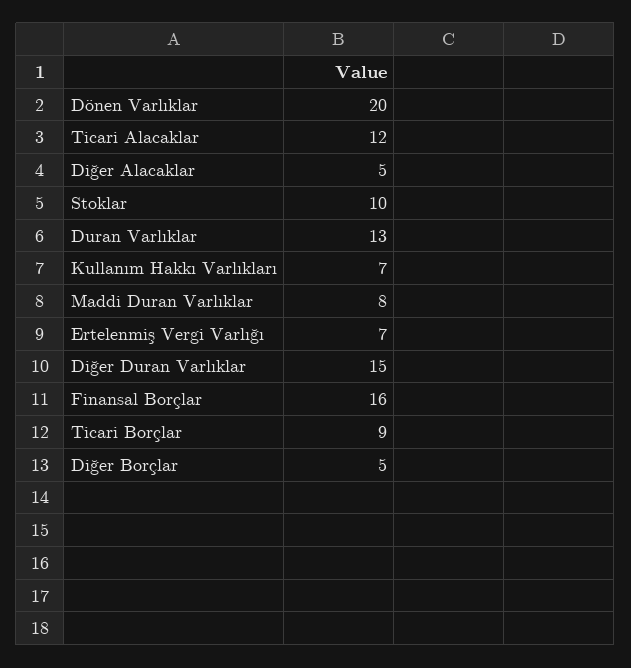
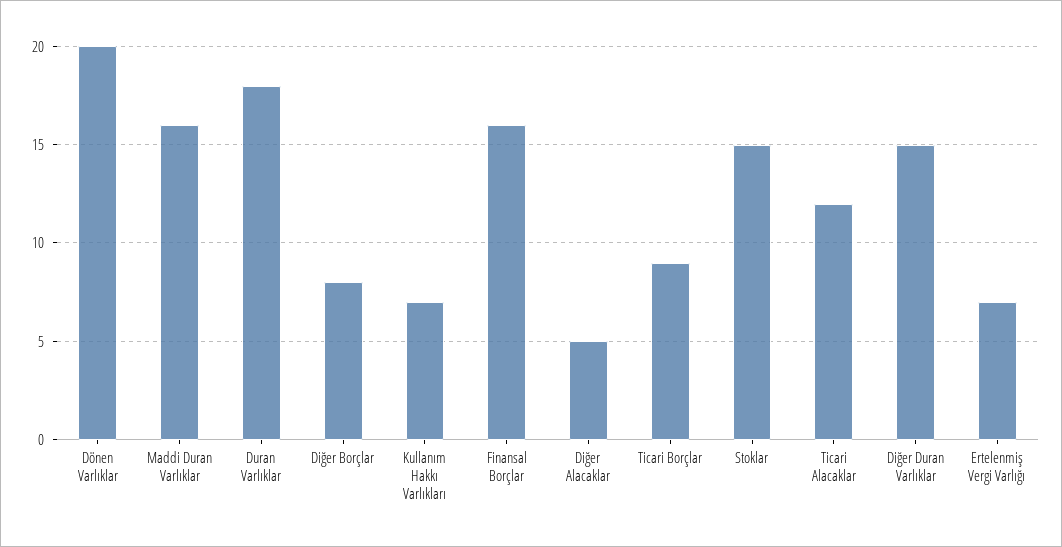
  {
    "Dönen Varlıklar": 20,
    "Ticari Alacaklar": 12,
    "Diğer Alacaklar": 5,
-   "Stoklar": 10,
+   "Stoklar": 15,
-   "Duran Varlıklar": 13,
+   "Duran Varlıklar": 18,
    "Kullanım Hakkı Varlıkları": 7,
-   "Maddi Duran Varlıklar": 8,
+   "Maddi Duran Varlıklar": 16,
    "Ertelenmiş Vergi Varlığı": 7,
    "Diğer Duran Varlıklar": 15,
    "Finansal Borçlar": 16,
    "Ticari Borçlar": 9,
-   "Diğer Borçlar": 5
+   "Diğer Borçlar": 8
  }

